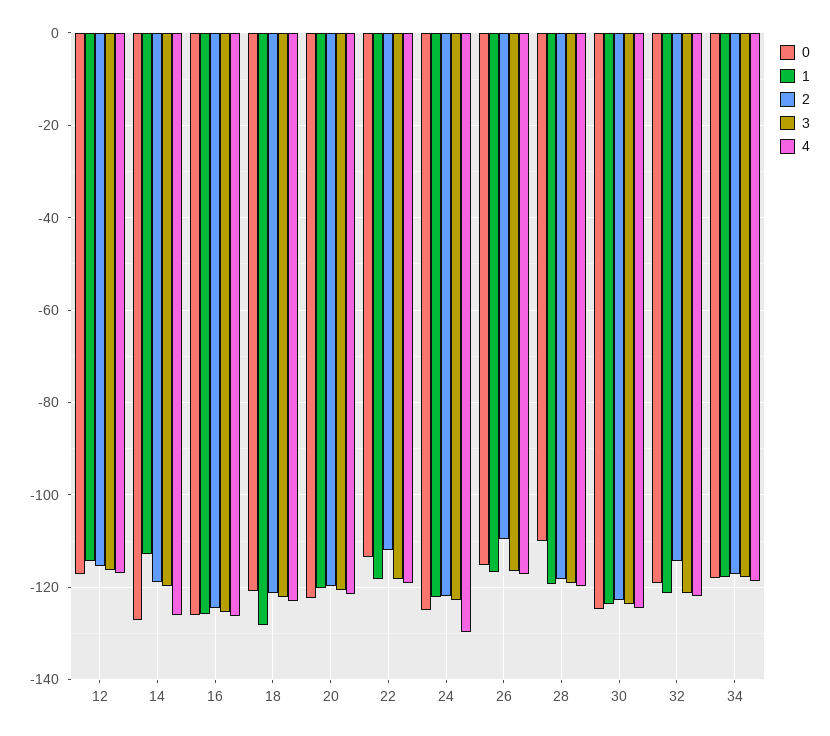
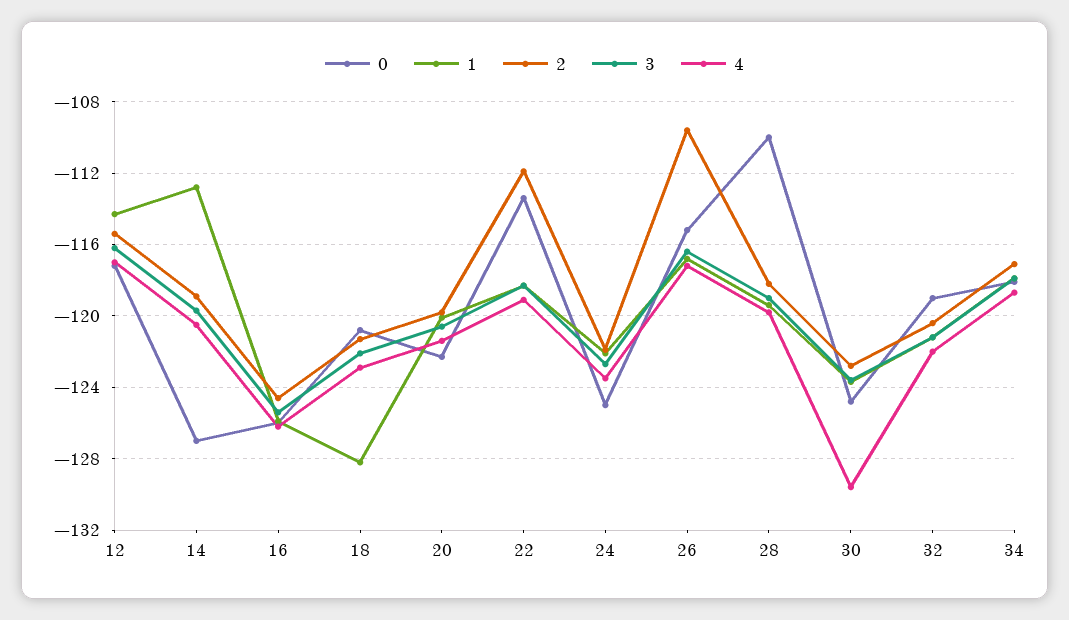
  {
    "0": {
      "12": -117,
      "14": -127,
      "16": -126,
      "18": -121,
      "20": -122.5,
      "22": -113.5,
      "24": -125,
      "26": -115,
      "28": -110,
      "30": -125,
      "32": -119,
      "34": -118
    },
    "1": {
      "12": -114.5,
      "14": -113,
      "16": -126,
      "18": -128,
      "20": -120,
      "22": -118.5,
      "24": -122,
      "26": -117,
      "28": -119.5,
      "30": -123.5,
      "32": -121,
      "34": -118
    },
    "2": {
      "12": -115.5,
      "14": -119,
      "16": -124.5,
      "18": -121.5,
      "20": -120,
      "22": -112,
      "24": -122,
      "26": -109.5,
      "28": -118,
      "30": -123,
-     "32": -114,
+     "32": -120.5,
      "34": -117
    },
    "3": {
      "12": -116,
      "14": -119.5,
      "16": -125.5,
      "18": -122,
      "20": -120.5,
      "22": -118.5,
      "24": -122.5,
      "26": -116.5,
      "28": -119,
      "30": -123.5,
      "32": -121,
      "34": -118
    },
    "4": {
      "12": -117,
-     "14": -126,
+     "14": -120.5,
      "16": -126,
      "18": -123,
      "20": -121.5,
      "22": -119,
-     "24": -130,
+     "24": -123.5,
      "26": -117,
      "28": -120,
-     "30": -124,
+     "30": -129.5,
      "32": -122,
      "34": -118.5
    }
  }

